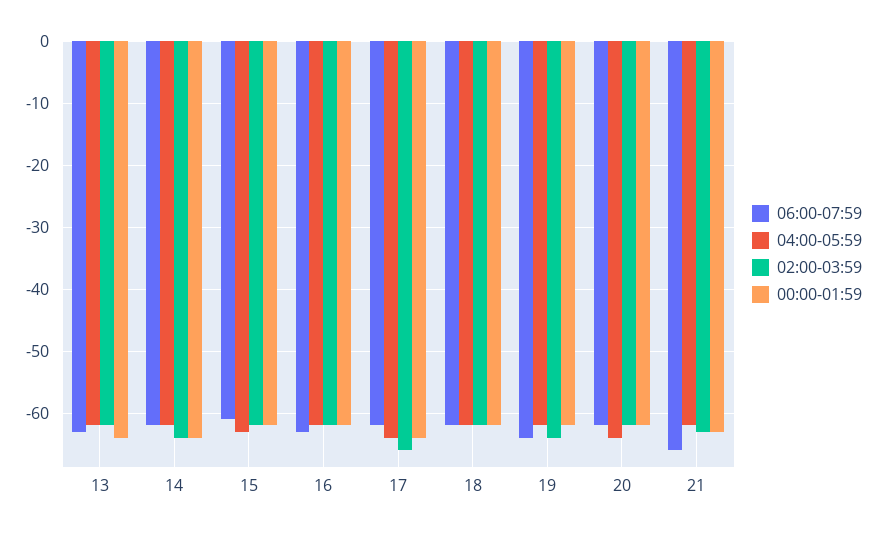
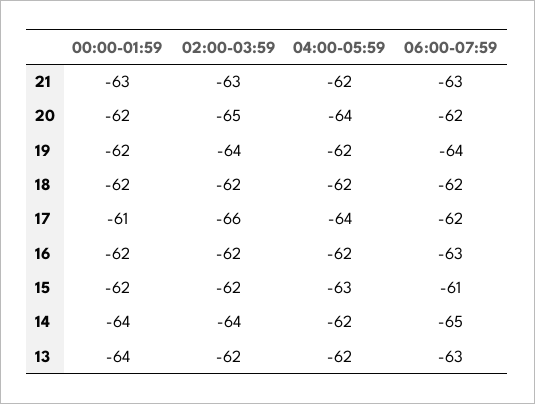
  {
    "06:00-07:59": {
      "13": -63,
-     "14": -62,
+     "14": -65,
      "15": -61,
      "16": -63,
      "17": -62,
      "18": -62,
      "19": -64,
      "20": -62,
-     "21": -66
+     "21": -63
    },
    "04:00-05:59": {
      "13": -62,
      "14": -62,
      "15": -63,
      "16": -62,
      "17": -64,
      "18": -62,
      "19": -62,
      "20": -64,
      "21": -62
    },
    "02:00-03:59": {
      "13": -62,
      "14": -64,
      "15": -62,
      "16": -62,
      "17": -66,
      "18": -62,
      "19": -64,
-     "20": -62,
+     "20": -65,
      "21": -63
    },
    "00:00-01:59": {
      "13": -64,
      "14": -64,
      "15": -62,
      "16": -62,
-     "17": -64,
+     "17": -61,
      "18": -62,
      "19": -62,
      "20": -62,
      "21": -63
    }
  }

